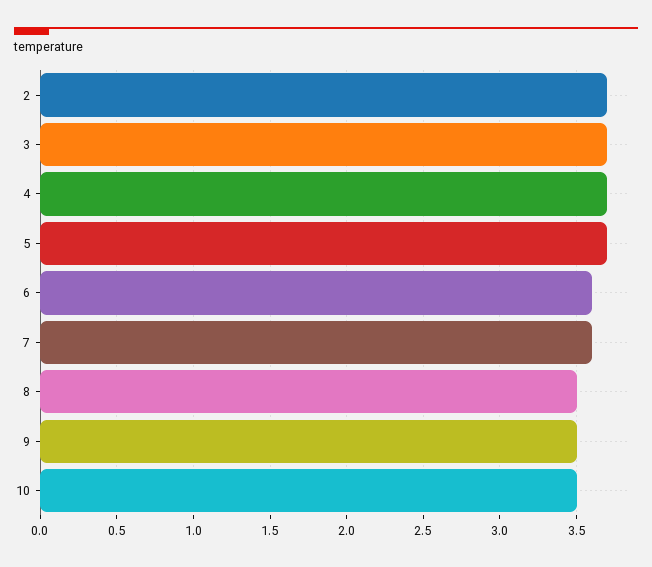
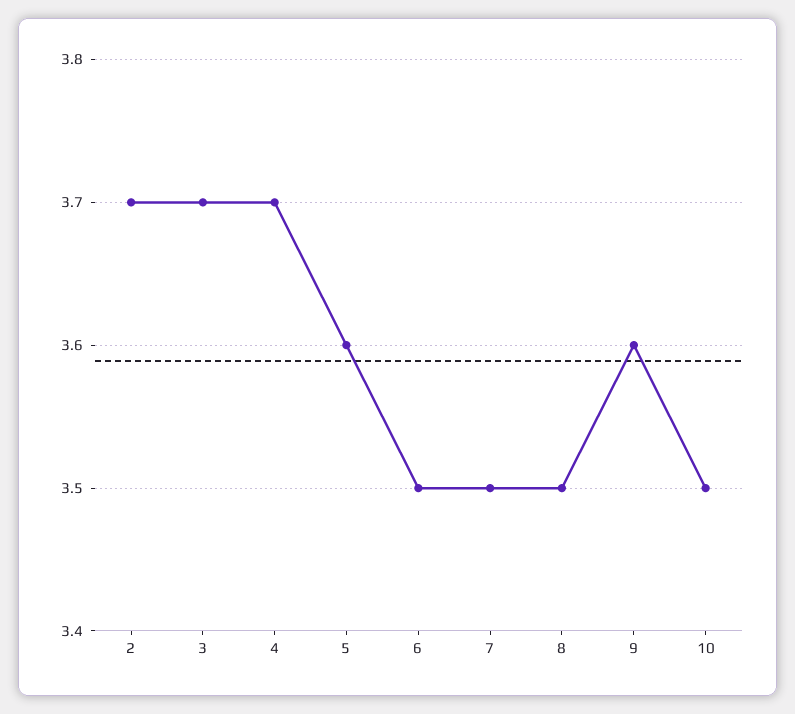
  {
    "2": 3.7,
    "3": 3.7,
    "4": 3.7,
-   "5": 3.7,
+   "5": 3.6,
-   "6": 3.6,
+   "6": 3.5,
-   "7": 3.6,
+   "7": 3.5,
    "8": 3.5,
-   "9": 3.5,
+   "9": 3.6,
    "10": 3.5
  }

